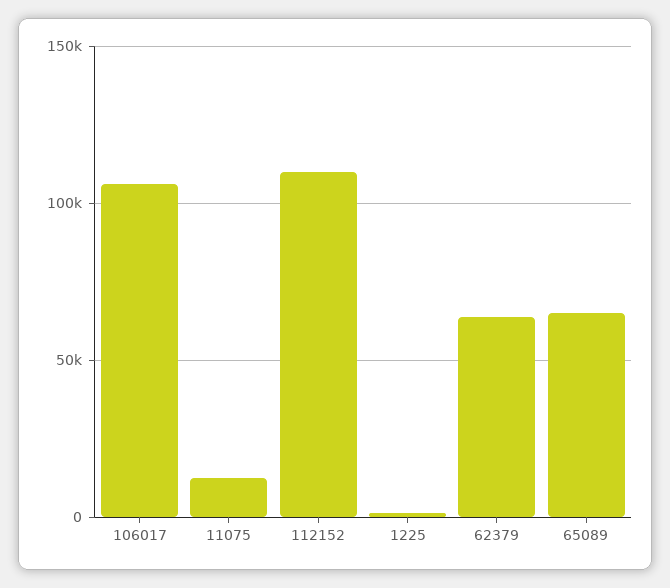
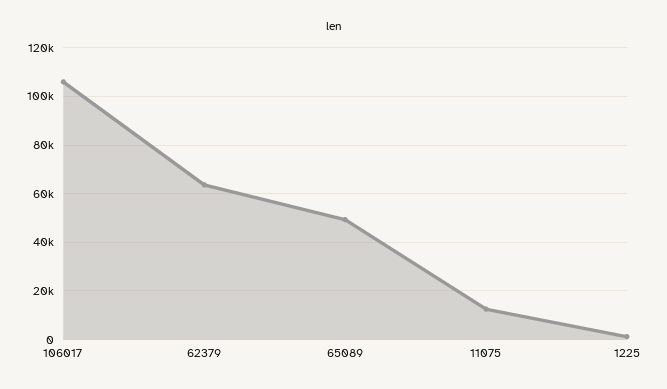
  {
    "106017": 105000,
    "11075": 12500,
-   "112152": 110000,
    "1225": 0,
    "62379": 62500,
-   "65089": 65000
+   "65089": 50000
  }

